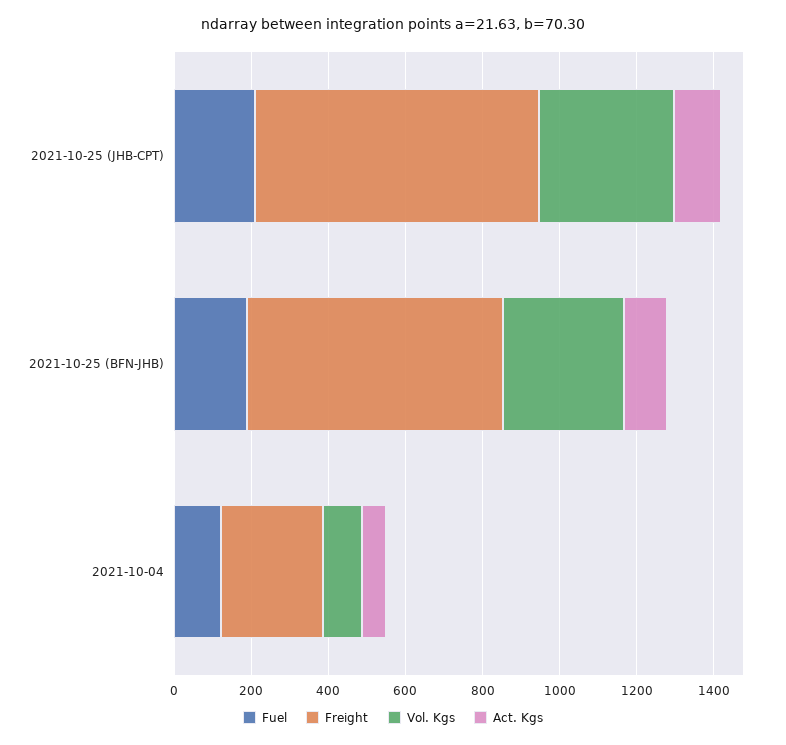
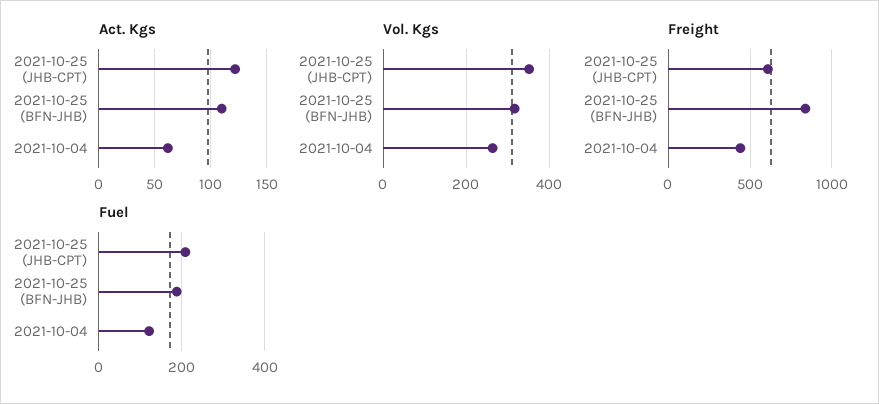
  {
    "Fuel": {
      "2021-10-25 (JHB-CPT)": 200,
      "2021-10-25 (BFN-JHB)": 180,
      "2021-10-04": 120
    },
    "Freight": {
-     "2021-10-25 (JHB-CPT)": 750,
+     "2021-10-25 (JHB-CPT)": 600,
-     "2021-10-25 (BFN-JHB)": 650,
+     "2021-10-25 (BFN-JHB)": 850,
-     "2021-10-04": 250
+     "2021-10-04": 450
    },
    "Vol. Kgs": {
      "2021-10-25 (JHB-CPT)": 360,
      "2021-10-25 (BFN-JHB)": 320,
-     "2021-10-04": 100
+     "2021-10-04": 260
    },
    "Act. Kgs": {
      "2021-10-25 (JHB-CPT)": 120,
      "2021-10-25 (BFN-JHB)": 110,
      "2021-10-04": 60
    }
  }

